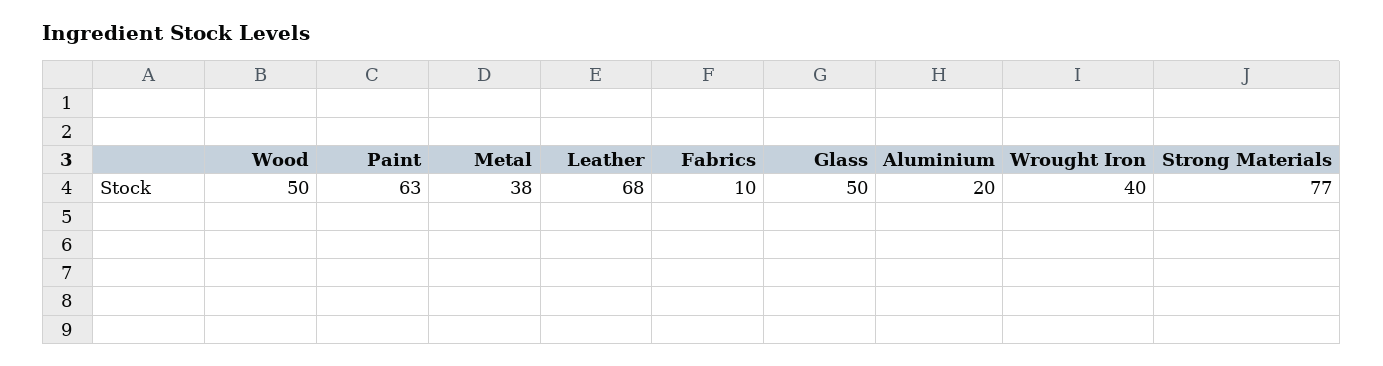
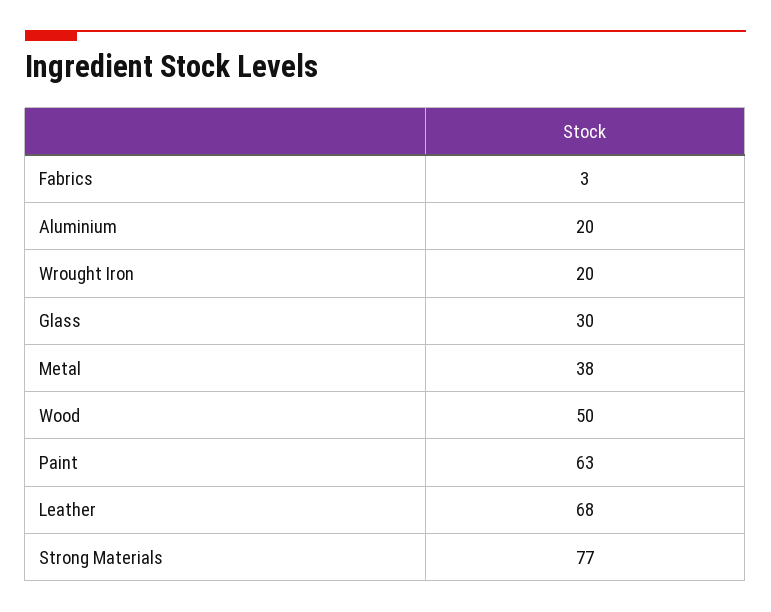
  {
    "Wood": 50,
    "Paint": 63,
    "Metal": 38,
    "Leather": 68,
-   "Fabrics": 10,
+   "Fabrics": 3,
-   "Glass": 50,
+   "Glass": 30,
    "Aluminium": 20,
-   "Wrought Iron": 40,
+   "Wrought Iron": 20,
    "Strong Materials": 77
  }

